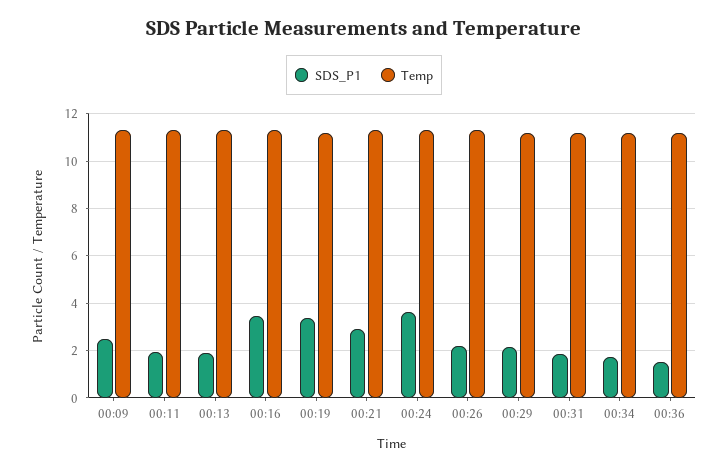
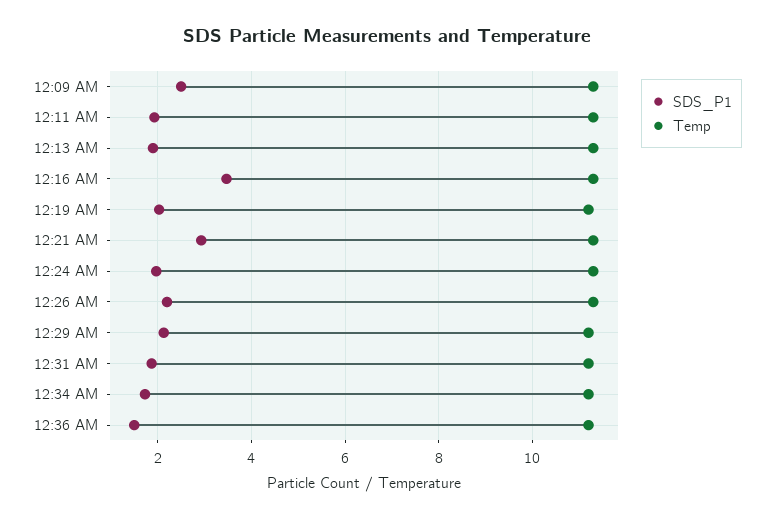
  {
    "SDS_P1": {
      "00:09": 2.6,
      "00:11": 2,
      "00:13": 2,
      "00:16": 3.4,
-     "00:19": 3.5,
+     "00:19": 2,
      "00:21": 3,
-     "00:24": 3.5,
+     "00:24": 2,
      "00:26": 2.2,
      "00:29": 2.2,
      "00:31": 1.8,
      "00:34": 1.8,
      "00:36": 1.6
    },
    "Temp": {
      "00:09": 11.4,
      "00:11": 11.4,
      "00:13": 11.4,
      "00:16": 11.4,
      "00:19": 11.2,
      "00:21": 11.4,
      "00:24": 11.4,
      "00:26": 11.4,
      "00:29": 11.2,
      "00:31": 11.2,
      "00:34": 11.2,
      "00:36": 11.2
    }
  }

